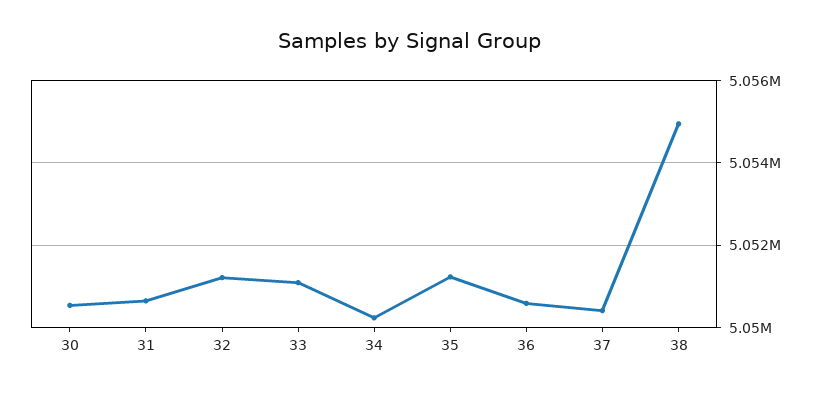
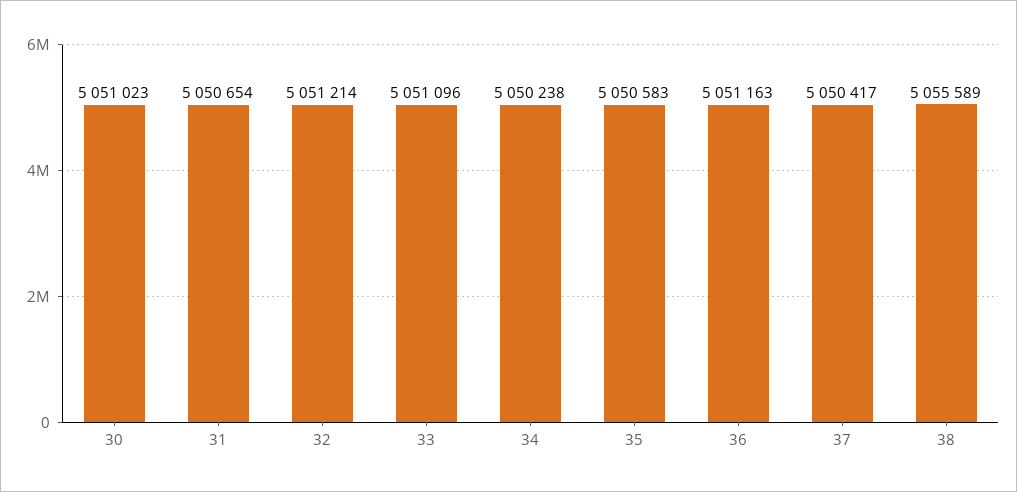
  {
-   "30": 5050600,
+   "30": 5051023,
    "31": 5050654,
    "32": 5051214,
    "33": 5051096,
    "34": 5050238,
-   "35": 5051200,
+   "35": 5050583,
-   "36": 5050600,
+   "36": 5051163,
    "37": 5050417,
-   "38": 5055000
+   "38": 5055589
  }

